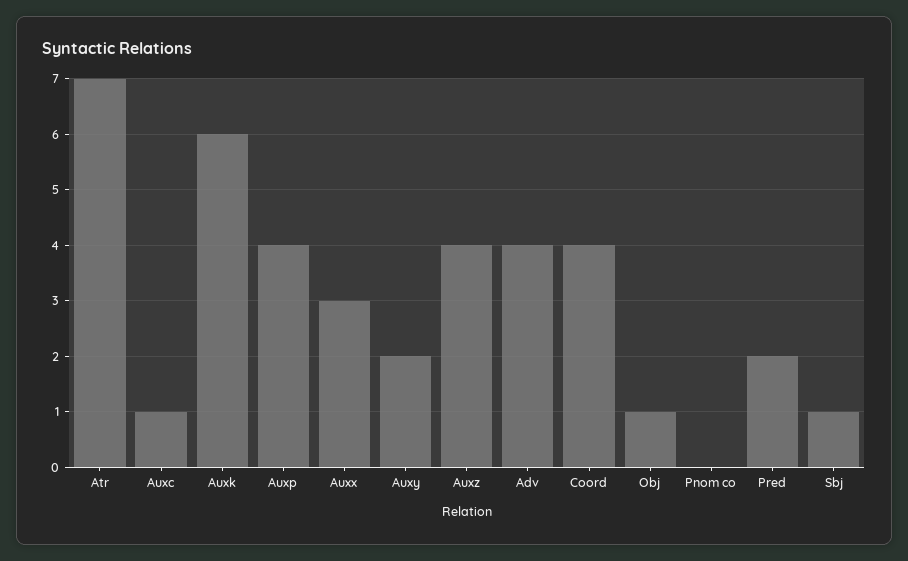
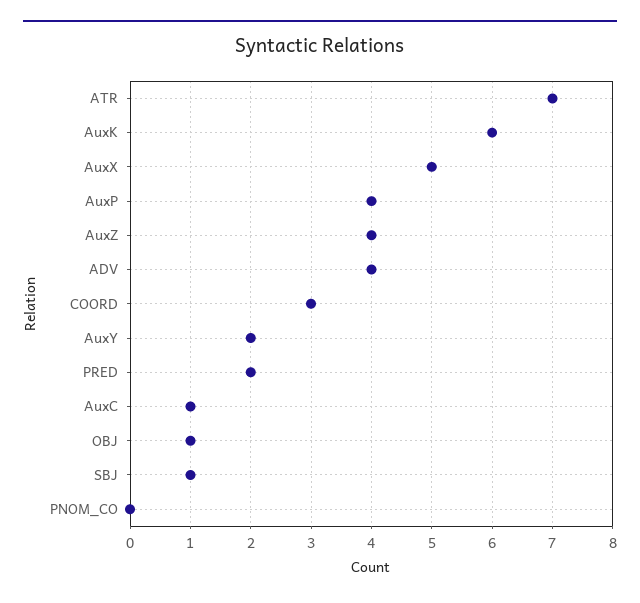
  {
    "Atr": 7,
    "Auxc": 1,
    "Auxk": 6,
    "Auxp": 4,
-   "Auxx": 3,
+   "Auxx": 5,
    "Auxy": 2,
    "Auxz": 4,
    "Adv": 4,
-   "Coord": 4,
+   "Coord": 3,
    "Obj": 1,
    "Pnom co": 0,
    "Pred": 2,
    "Sbj": 1
  }

